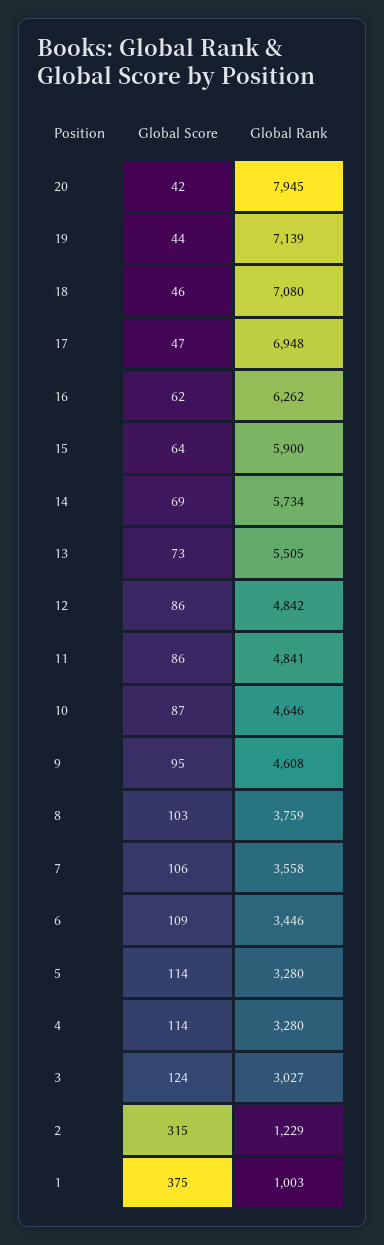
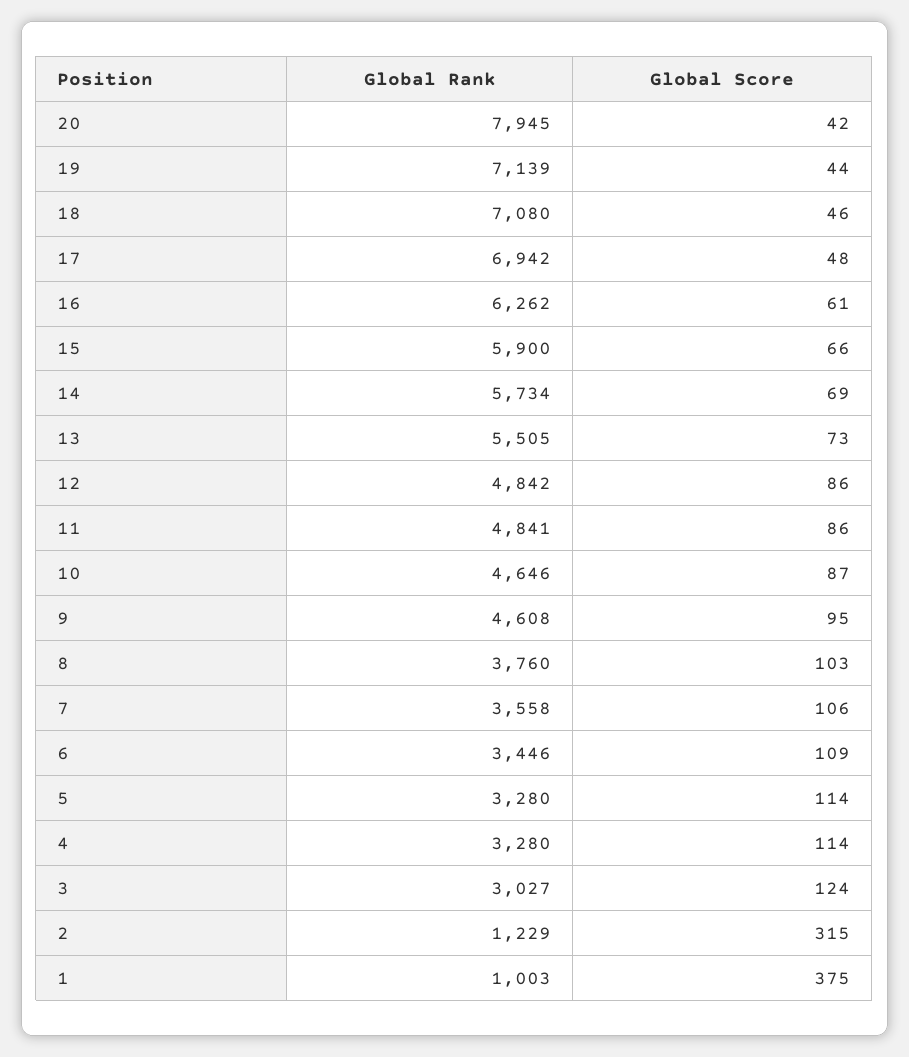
  {
    "Global Score": {
      "20": 42,
      "19": 44,
      "18": 46,
-     "17": 47,
+     "17": 48,
-     "16": 62,
+     "16": 61,
-     "15": 64,
+     "15": 66,
      "14": 69,
      "13": 73,
      "12": 86,
      "11": 86,
      "10": 87,
      "9": 95,
      "8": 103,
      "7": 106,
      "6": 109,
      "5": 114,
      "4": 114,
      "3": 124,
      "2": 315,
      "1": 375
    },
    "Global Rank": {
      "20": 7945,
      "19": 7139,
      "18": 7080,
-     "17": 6948,
+     "17": 6942,
      "16": 6262,
      "15": 5900,
      "14": 5734,
      "13": 5505,
      "12": 4842,
      "11": 4841,
      "10": 4646,
      "9": 4608,
-     "8": 3759,
+     "8": 3760,
      "7": 3558,
      "6": 3446,
      "5": 3280,
      "4": 3280,
      "3": 3027,
      "2": 1229,
      "1": 1003
    }
  }

